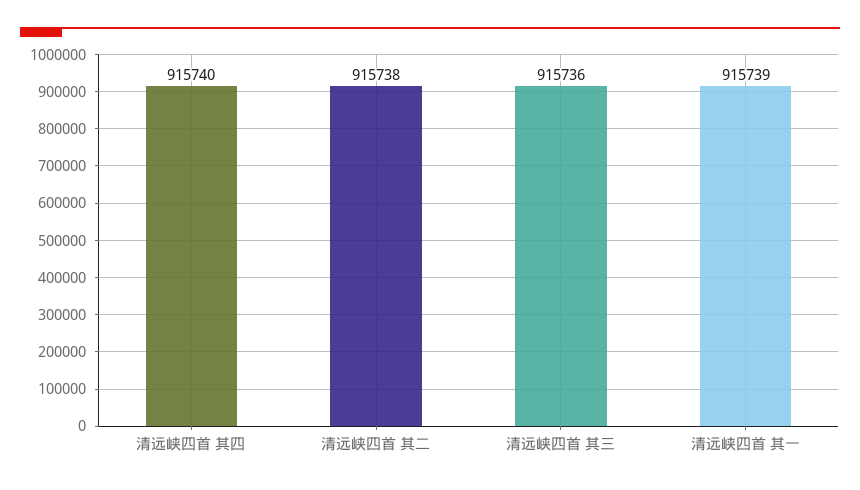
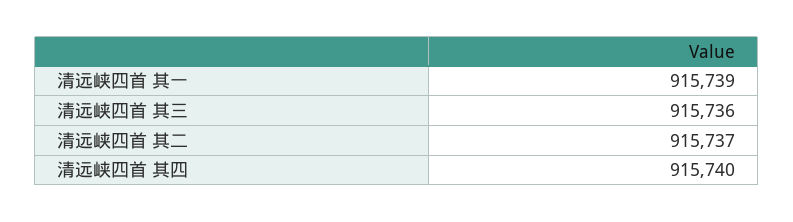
  {
    "清远峡四首 其四": 915740,
-   "清远峡四首 其二": 915738,
+   "清远峡四首 其二": 915737,
    "清远峡四首 其三": 915736,
    "清远峡四首 其一": 915739
  }

